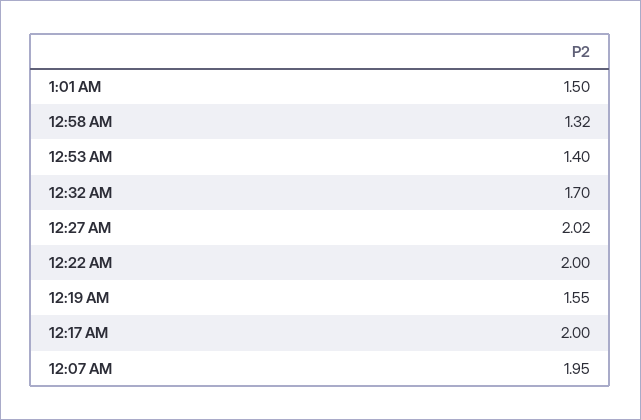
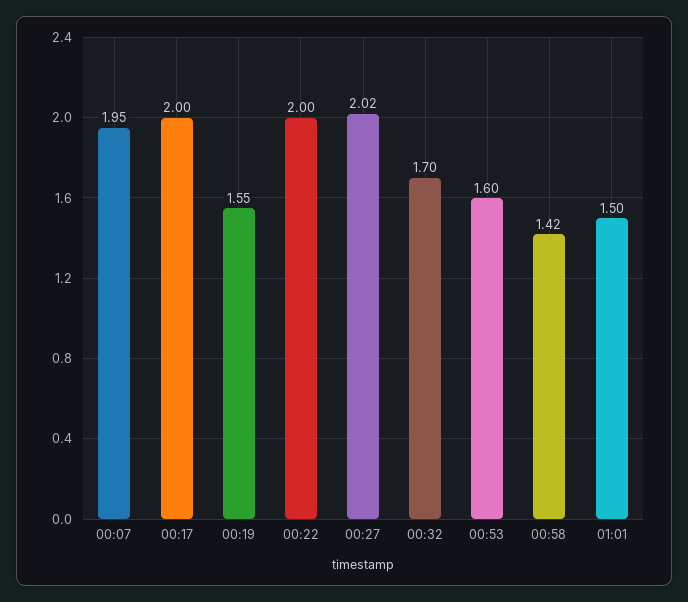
  {
    "1:01 AM": 1.5,
-   "12:58 AM": 1.32,
+   "12:58 AM": 1.42,
-   "12:53 AM": 1.4,
+   "12:53 AM": 1.6,
    "12:32 AM": 1.7,
    "12:27 AM": 2.02,
    "12:22 AM": 2,
    "12:19 AM": 1.55,
    "12:17 AM": 2,
    "12:07 AM": 1.95
  }

